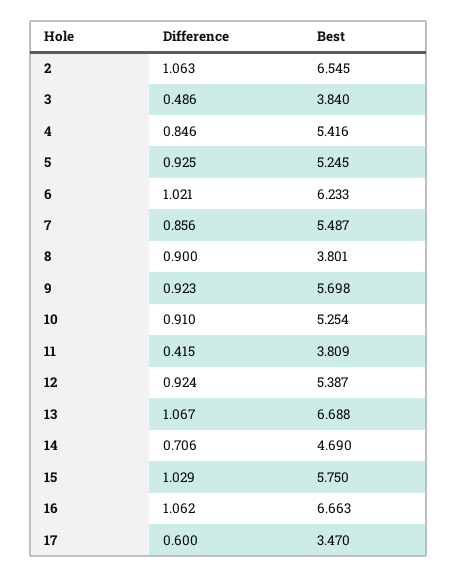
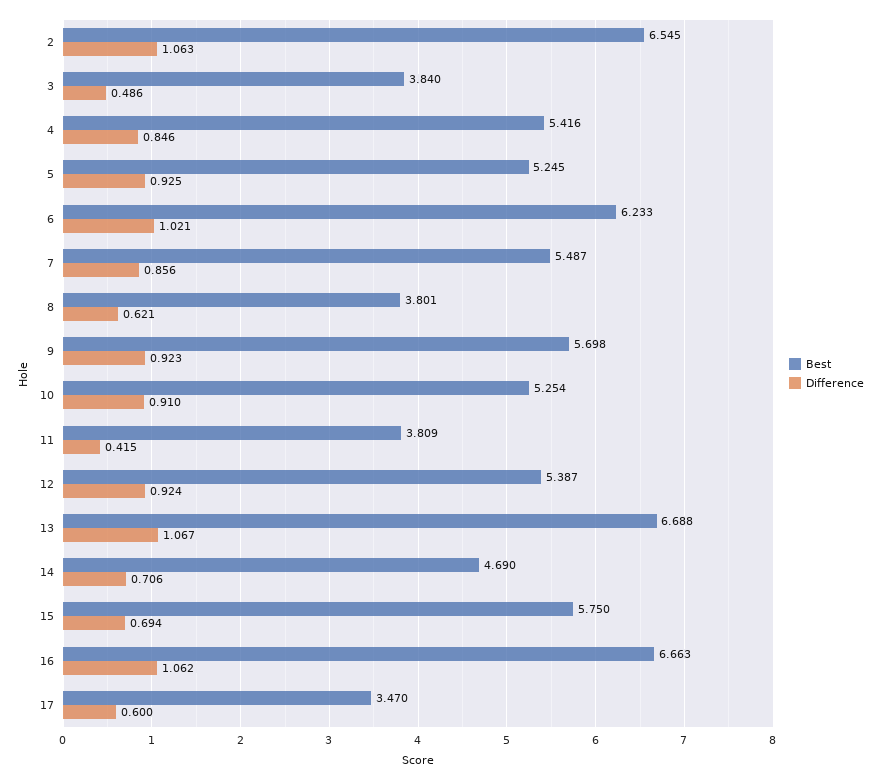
  {
    "Difference": {
      "2": 1.063,
      "3": 0.486,
      "4": 0.846,
      "5": 0.925,
      "6": 1.021,
      "7": 0.856,
-     "8": 0.9,
+     "8": 0.621,
      "9": 0.923,
      "10": 0.91,
      "11": 0.415,
      "12": 0.924,
      "13": 1.067,
      "14": 0.706,
-     "15": 1.029,
+     "15": 0.694,
      "16": 1.062,
      "17": 0.6
    },
    "Best": {
      "2": 6.545,
      "3": 3.84,
      "4": 5.416,
      "5": 5.245,
      "6": 6.233,
      "7": 5.487,
      "8": 3.801,
      "9": 5.698,
      "10": 5.254,
      "11": 3.809,
      "12": 5.387,
      "13": 6.688,
      "14": 4.69,
      "15": 5.75,
      "16": 6.663,
      "17": 3.47
    }
  }

